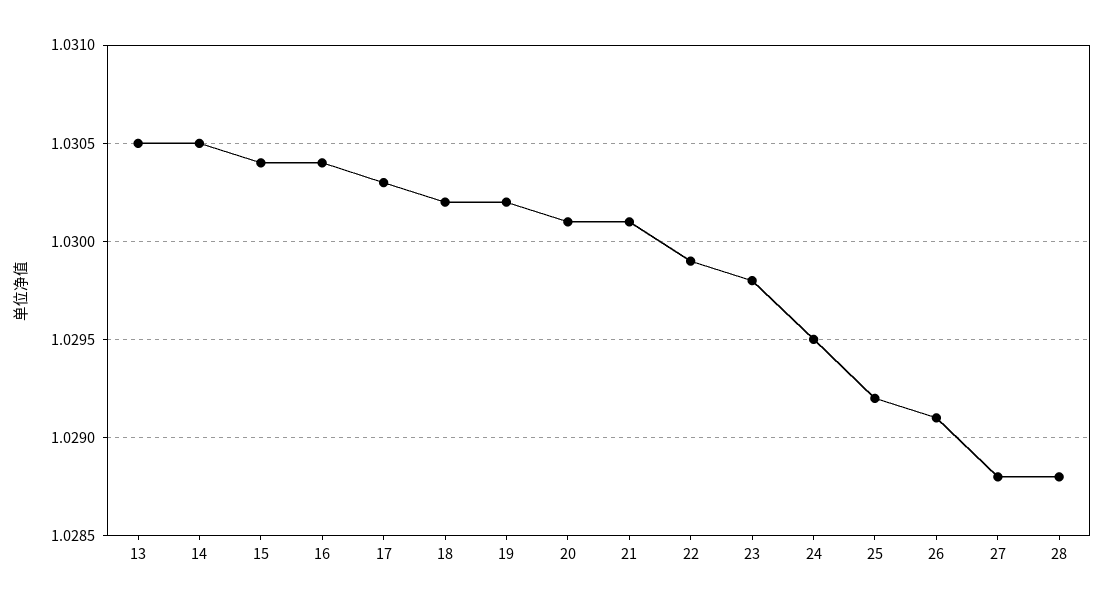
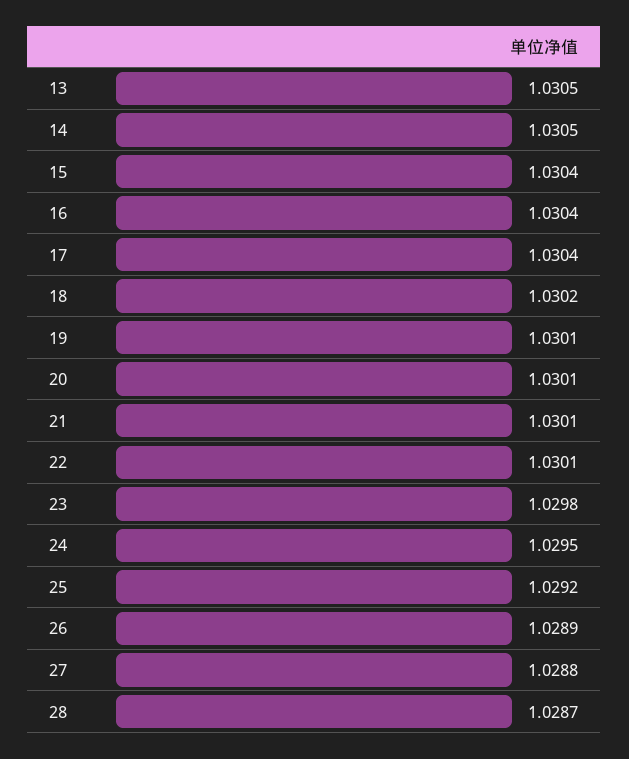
  {
    "13": 1.0305,
    "14": 1.0305,
    "15": 1.0304,
    "16": 1.0304,
-   "17": 1.0303,
+   "17": 1.0304,
    "18": 1.0302,
-   "19": 1.0302,
+   "19": 1.0301,
    "20": 1.0301,
    "21": 1.0301,
-   "22": 1.0299,
+   "22": 1.0301,
    "23": 1.0298,
    "24": 1.0295,
    "25": 1.0292,
-   "26": 1.0291,
+   "26": 1.0289,
    "27": 1.0288,
-   "28": 1.0288
+   "28": 1.0287
  }

